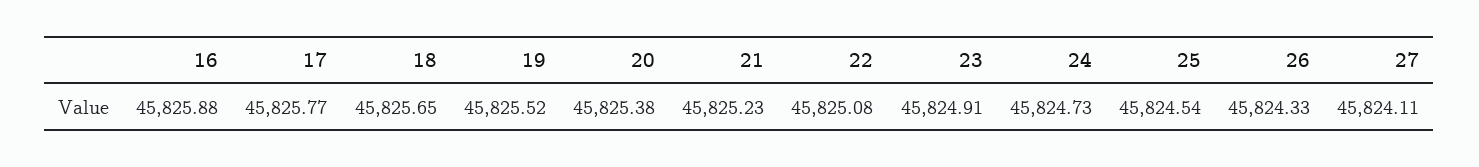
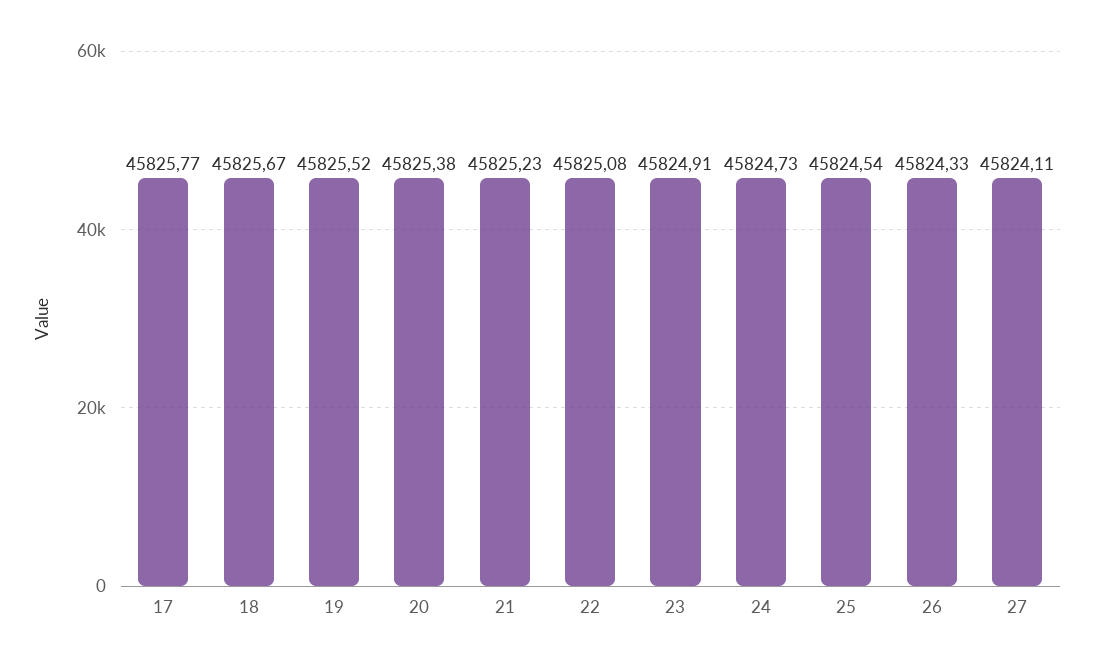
  {
-   "16": 45825.88,
    "17": 45825.77,
-   "18": 45825.65,
+   "18": 45825.67,
    "19": 45825.52,
    "20": 45825.38,
    "21": 45825.23,
    "22": 45825.08,
    "23": 45824.91,
    "24": 45824.73,
    "25": 45824.54,
    "26": 45824.33,
    "27": 45824.11
  }

